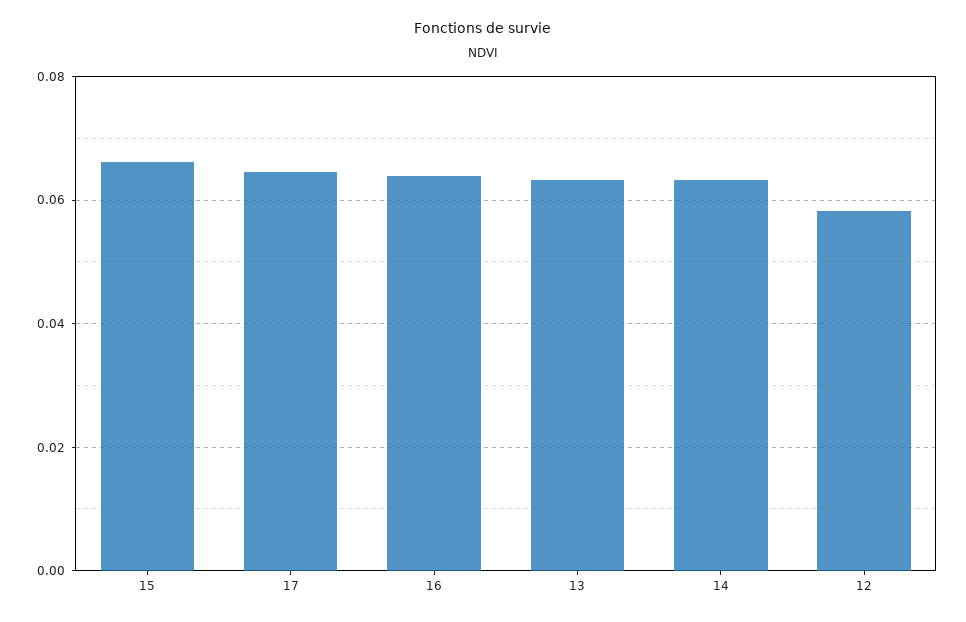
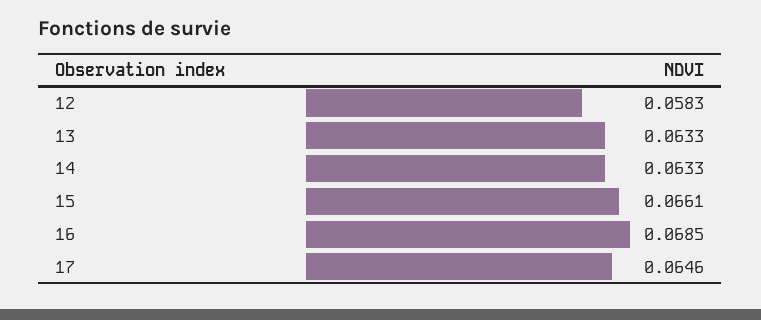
  {
    "15": 0.0661,
    "17": 0.0646,
-   "16": 0.064,
+   "16": 0.0685,
    "13": 0.0633,
    "14": 0.0633,
    "12": 0.0583
  }

